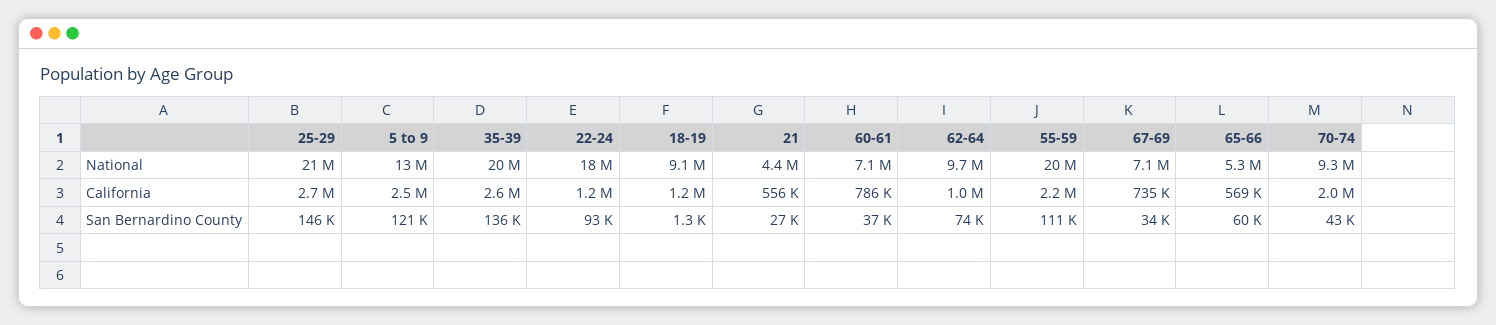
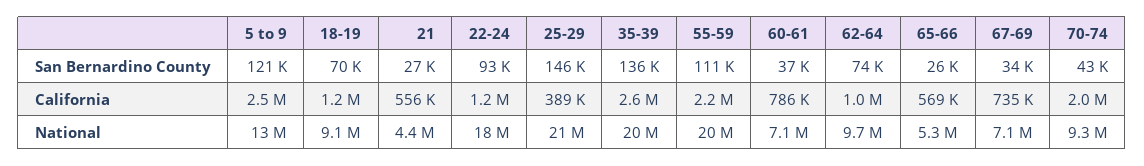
  {
    "25-29": {
      "National": 21000000,
-     "California": 2700000,
+     "California": 389000,
      "San Bernardino County": 146000
    },
    "5 to 9": {
      "National": 13000000,
      "California": 2500000,
      "San Bernardino County": 121000
    },
    "35-39": {
      "National": 20000000,
      "California": 2600000,
      "San Bernardino County": 136000
    },
    "22-24": {
      "National": 18000000,
      "California": 1200000,
      "San Bernardino County": 93000
    },
    "18-19": {
      "National": 9100000,
      "California": 1200000,
-     "San Bernardino County": 1300
+     "San Bernardino County": 70000
    },
    "21": {
      "National": 4400000,
      "California": 556000,
      "San Bernardino County": 27000
    },
    "60-61": {
      "National": 7100000,
      "California": 786000,
      "San Bernardino County": 37000
    },
    "62-64": {
      "National": 9700000,
      "California": 1000000,
      "San Bernardino County": 74000
    },
    "55-59": {
      "National": 20000000,
      "California": 2200000,
      "San Bernardino County": 111000
    },
    "67-69": {
      "National": 7100000,
      "California": 735000,
      "San Bernardino County": 34000
    },
    "65-66": {
      "National": 5300000,
      "California": 569000,
-     "San Bernardino County": 60000
+     "San Bernardino County": 26000
    },
    "70-74": {
      "National": 9300000,
      "California": 2000000,
      "San Bernardino County": 43000
    }
  }

